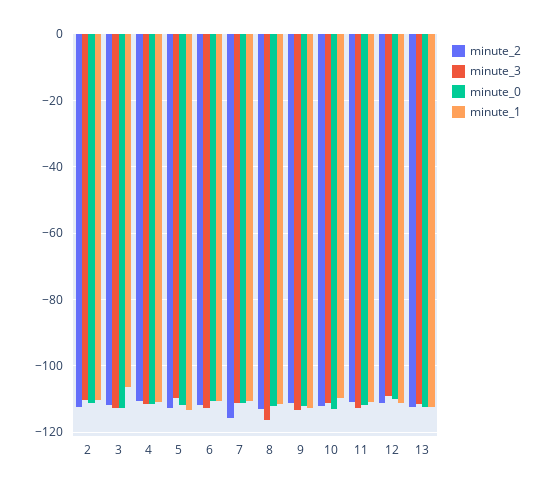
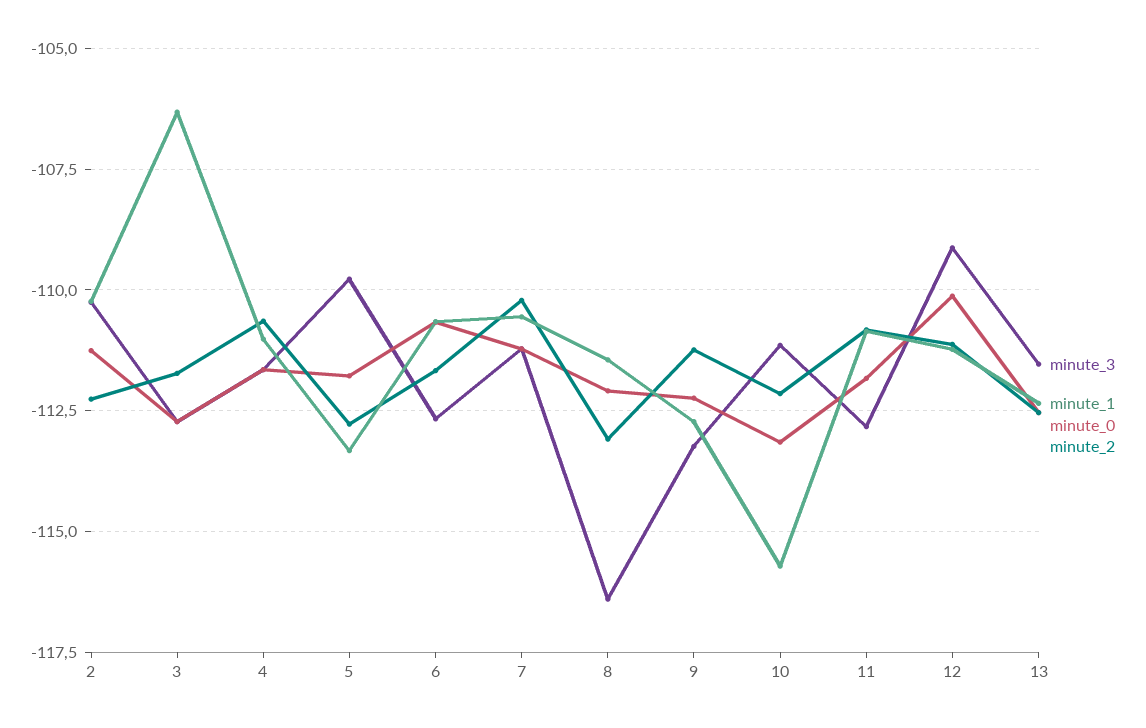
  {
    "minute_2": {
      "2": -112.25,
      "3": -111.75,
      "4": -110.75,
      "5": -112.75,
      "6": -111.75,
-     "7": -116,
+     "7": -110.25,
      "8": -113,
      "9": -111.25,
      "10": -112.25,
      "11": -110.75,
      "12": -111.25,
      "13": -112.5
    },
    "minute_3": {
      "2": -110.25,
      "3": -112.75,
      "4": -111.75,
      "5": -109.75,
      "6": -112.75,
      "7": -111.25,
      "8": -116.5,
      "9": -113.25,
      "10": -111.25,
      "11": -112.75,
      "12": -109.25,
      "13": -111.5
    },
    "minute_0": {
      "2": -111.25,
      "3": -112.75,
      "4": -111.75,
      "5": -111.75,
      "6": -110.75,
      "7": -111.25,
      "8": -112,
      "9": -112.25,
      "10": -113.25,
      "11": -111.75,
      "12": -110.25,
      "13": -112.5
    },
    "minute_1": {
      "2": -110.25,
      "3": -106.25,
      "4": -111,
      "5": -113.25,
      "6": -110.75,
      "7": -110.5,
      "8": -111.5,
      "9": -112.75,
-     "10": -110,
+     "10": -115.75,
      "11": -110.75,
      "12": -111.25,
      "13": -112.25
    }
  }

